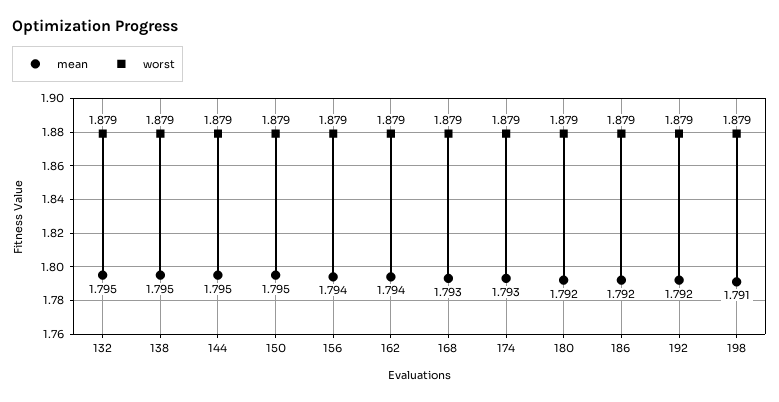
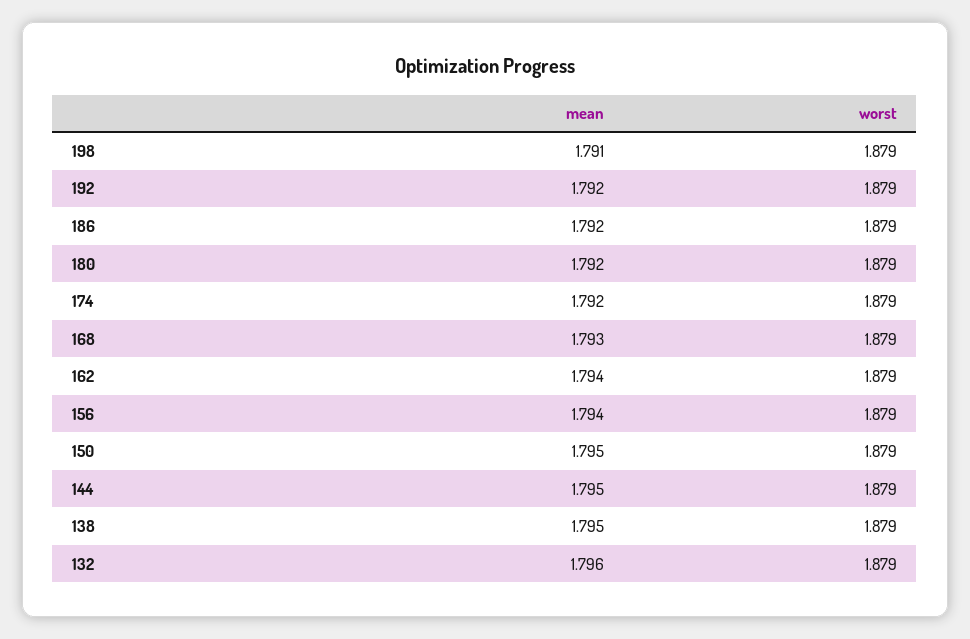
  {
    "mean": {
-     "132": 1.795,
+     "132": 1.796,
      "138": 1.795,
      "144": 1.795,
      "150": 1.795,
      "156": 1.794,
      "162": 1.794,
      "168": 1.793,
-     "174": 1.793,
+     "174": 1.792,
      "180": 1.792,
      "186": 1.792,
      "192": 1.792,
      "198": 1.791
    },
    "worst": {
      "132": 1.879,
      "138": 1.879,
      "144": 1.879,
      "150": 1.879,
      "156": 1.879,
      "162": 1.879,
      "168": 1.879,
      "174": 1.879,
      "180": 1.879,
      "186": 1.879,
      "192": 1.879,
      "198": 1.879
    }
  }

